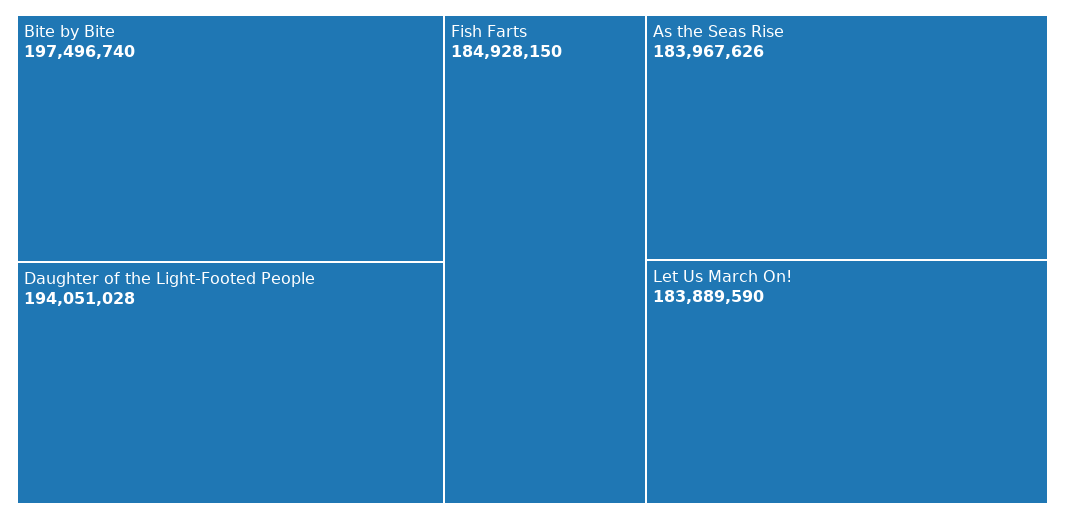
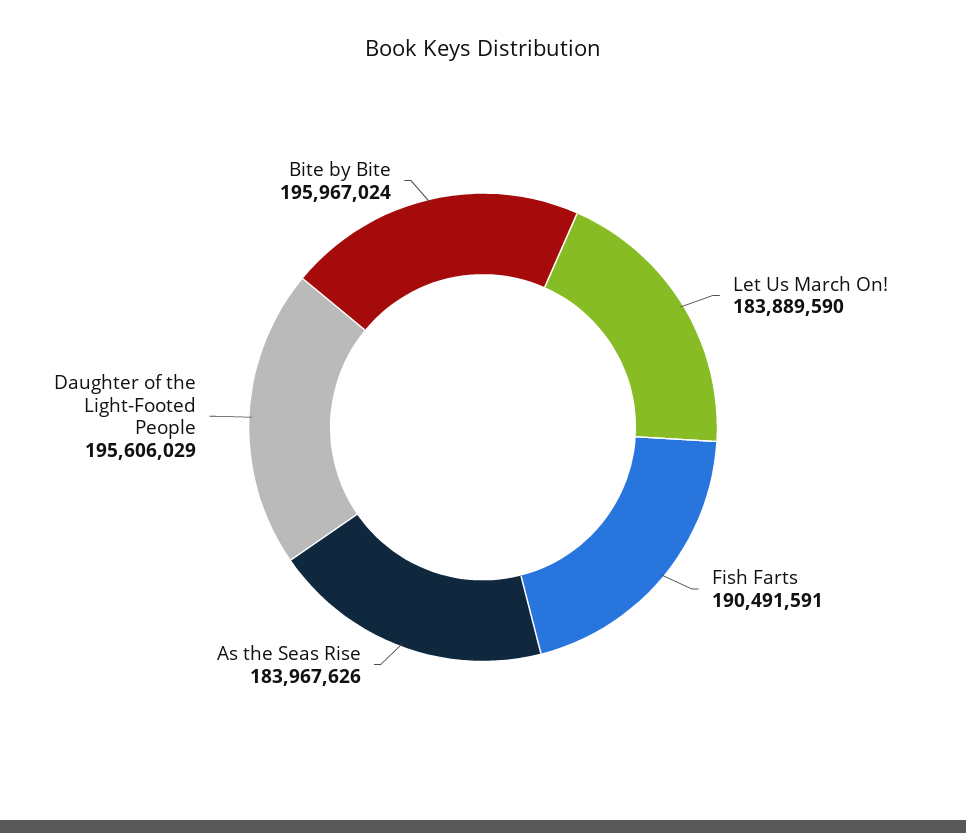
  {
-   "Bite by Bite": 197496740,
+   "Bite by Bite": 195967024,
-   "Daughter of the Light-Footed People": 194051028,
+   "Daughter of the Light-Footed People": 195606029,
-   "Fish Farts": 184928150,
+   "Fish Farts": 190491591,
    "As the Seas Rise": 183967626,
    "Let Us March On!": 183889590
  }

